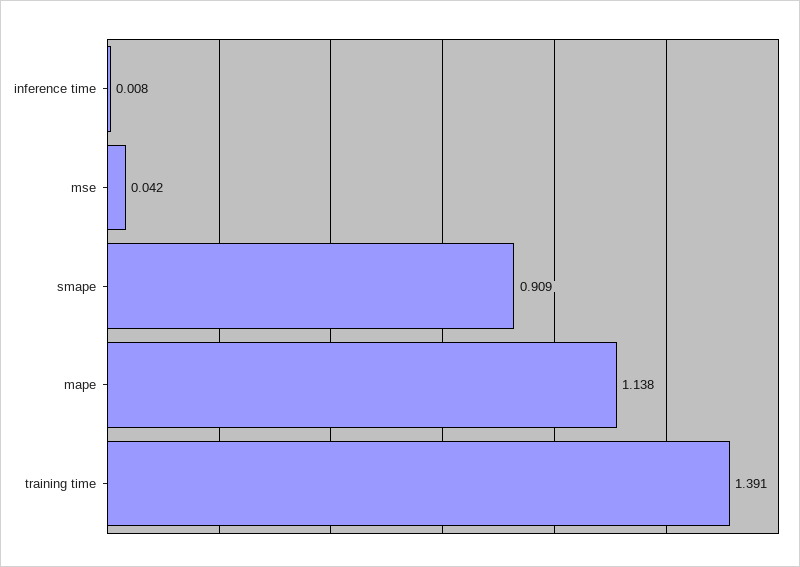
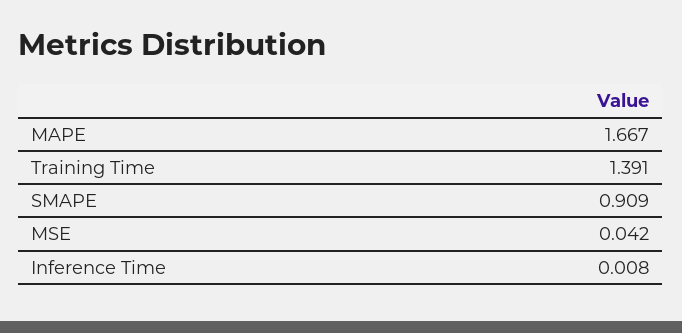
  {
    "inference time": 0.008,
    "mse": 0.042,
    "smape": 0.909,
-   "mape": 1.138,
+   "mape": 1.667,
    "training time": 1.391
  }

